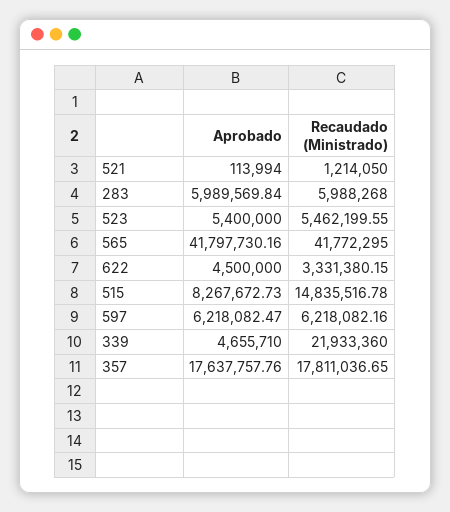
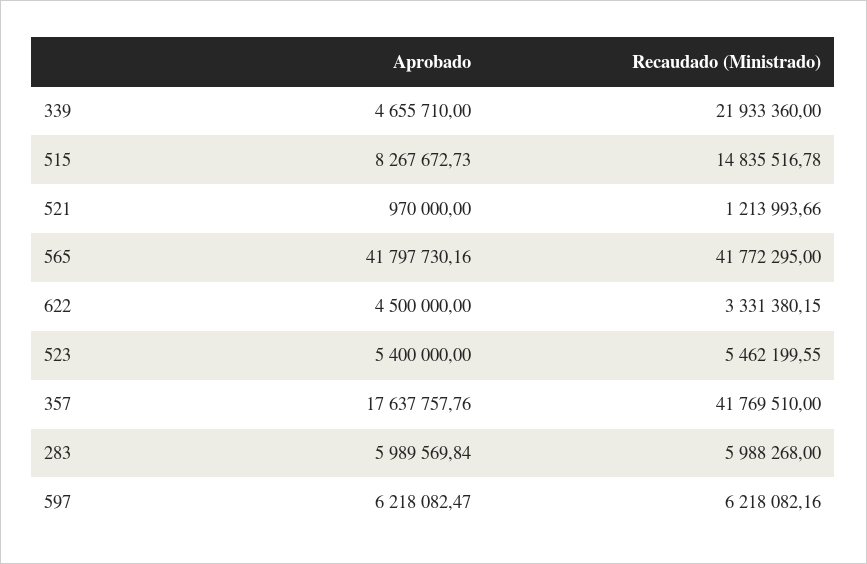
  {
    "Aprobado": {
-     "521": 113994,
+     "521": 970000,
      "283": 5989569.84,
      "523": 5400000,
      "565": 41797730.16,
      "622": 4500000,
      "515": 8267672.73,
      "597": 6218082.47,
      "339": 4655710,
      "357": 17637757.76
    },
    "Recaudado (Ministrado)": {
-     "521": 1214050,
+     "521": 1213993.66,
      "283": 5988268,
      "523": 5462199.55,
      "565": 41772295,
      "622": 3331380.15,
      "515": 14835516.78,
      "597": 6218082.16,
      "339": 21933360,
-     "357": 17811036.65
+     "357": 41769510
    }
  }

